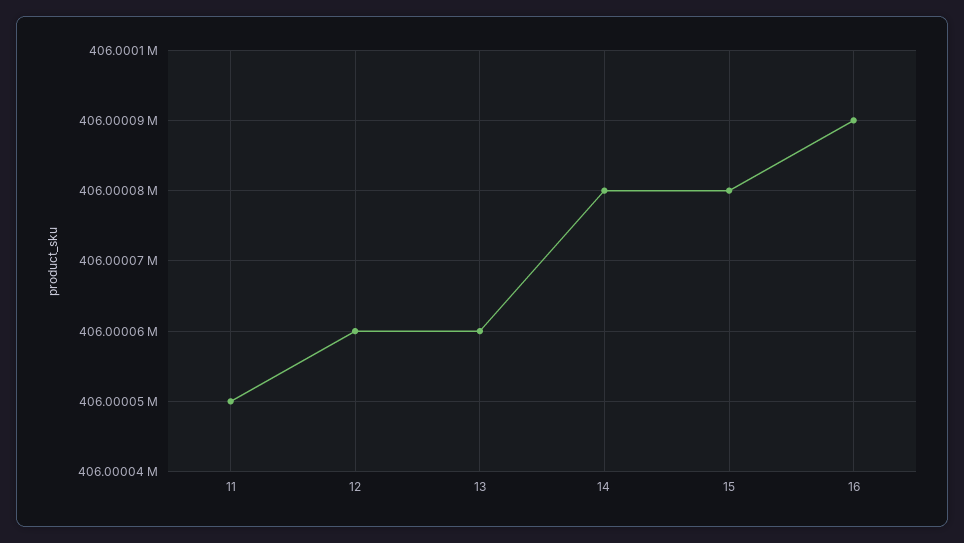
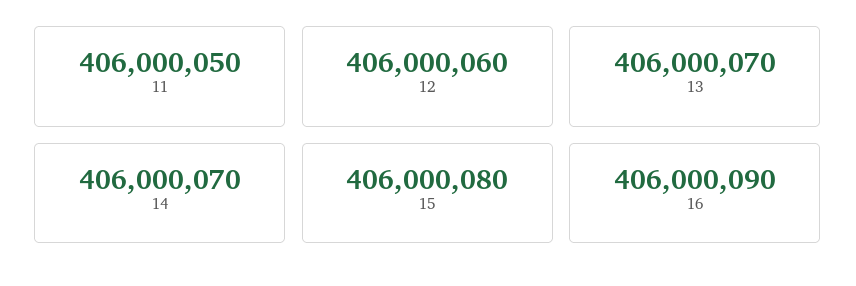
  {
    "11": 406000050,
    "12": 406000060,
-   "13": 406000060,
+   "13": 406000070,
-   "14": 406000080,
+   "14": 406000070,
    "15": 406000080,
    "16": 406000090
  }

